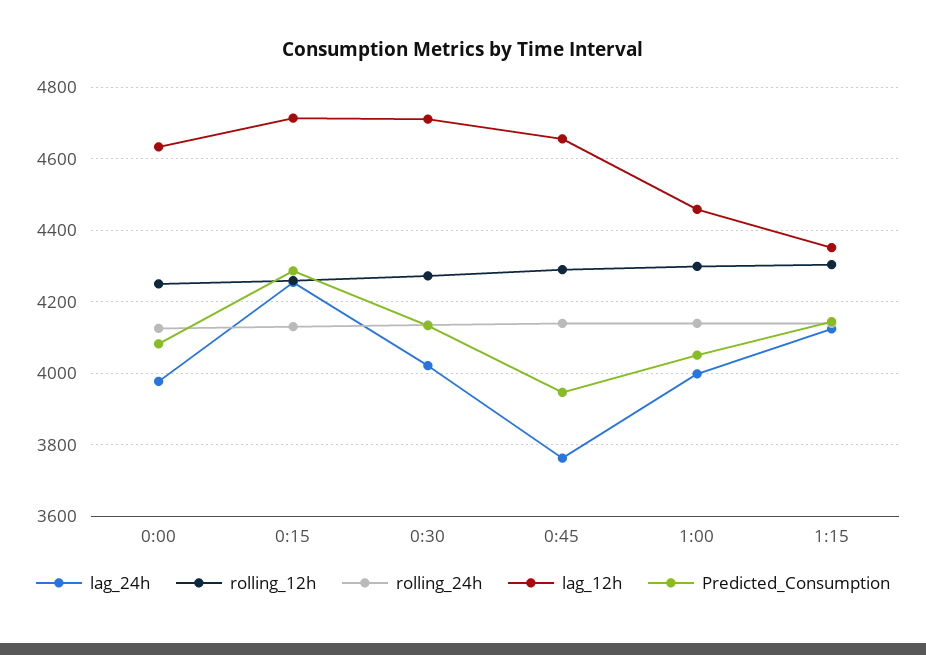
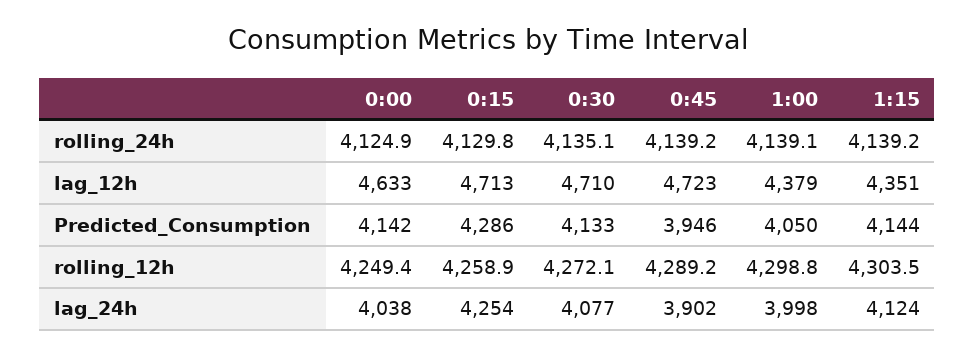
  {
    "lag_24h": {
-     "0:00": 3980,
+     "0:00": 4038,
      "0:15": 4254,
-     "0:30": 4020,
+     "0:30": 4077,
-     "0:45": 3760,
+     "0:45": 3902,
      "1:00": 3998,
      "1:15": 4124
    },
    "rolling_12h": {
      "0:00": 4249.4,
      "0:15": 4258.9,
      "0:30": 4272.1,
      "0:45": 4289.2,
      "1:00": 4298.8,
      "1:15": 4303.5
    },
    "rolling_24h": {
      "0:00": 4124.9,
      "0:15": 4129.8,
      "0:30": 4135.1,
      "0:45": 4139.2,
      "1:00": 4139.1,
      "1:15": 4139.2
    },
    "lag_12h": {
      "0:00": 4633,
      "0:15": 4713,
      "0:30": 4710,
-     "0:45": 4660,
+     "0:45": 4723,
-     "1:00": 4460,
+     "1:00": 4379,
      "1:15": 4351
    },
    "Predicted_Consumption": {
-     "0:00": 4080,
+     "0:00": 4142,
      "0:15": 4286,
      "0:30": 4133,
      "0:45": 3946,
      "1:00": 4050,
      "1:15": 4144
    }
  }

